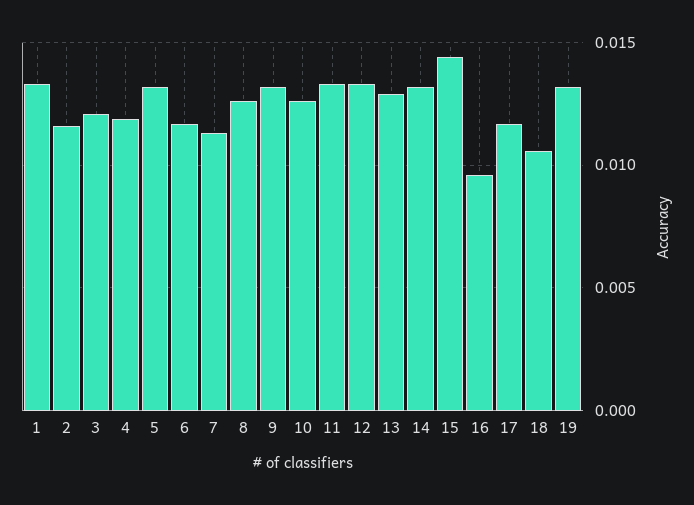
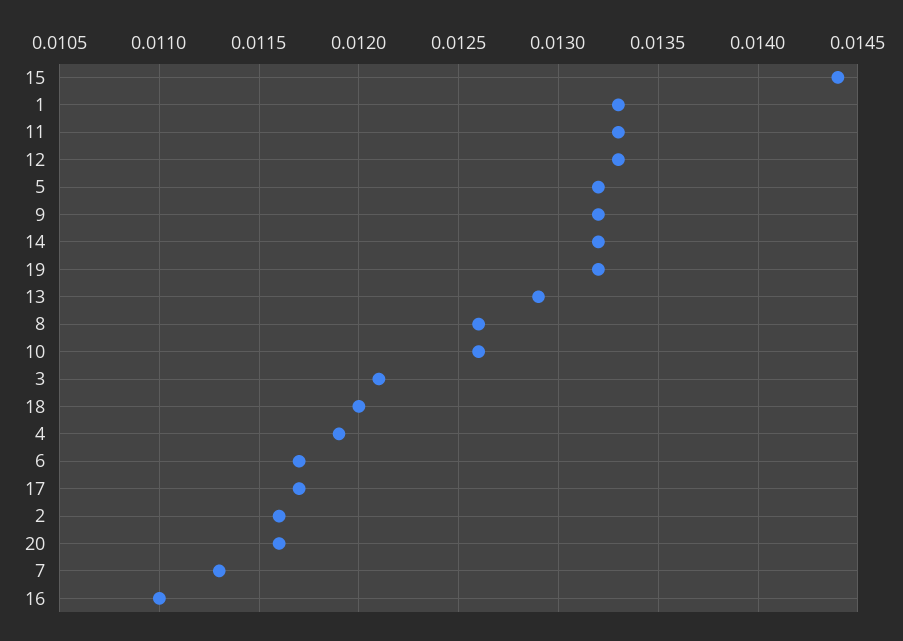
  {
    "1": 0.0133,
    "2": 0.0116,
    "3": 0.0121,
    "4": 0.0119,
    "5": 0.0132,
    "6": 0.0117,
    "7": 0.0113,
    "8": 0.0126,
    "9": 0.0132,
    "10": 0.0126,
    "11": 0.0133,
    "12": 0.0133,
    "13": 0.0129,
    "14": 0.0132,
    "15": 0.0144,
-   "16": 0.0095,
+   "16": 0.011,
    "17": 0.0117,
-   "18": 0.0105,
+   "18": 0.012,
-   "19": 0.0132
+   "19": 0.0132,
+   "20": 0.0116
  }

